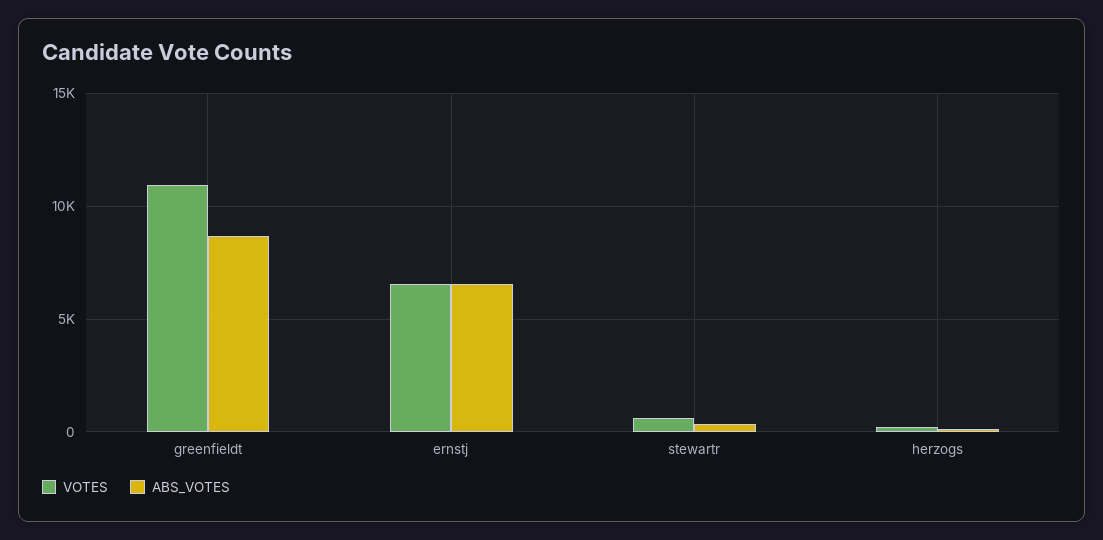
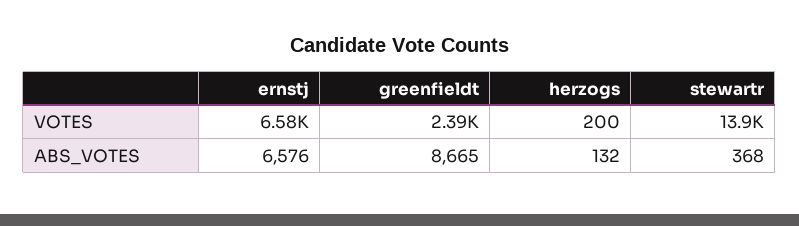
  {
    "VOTES": {
-     "greenfieldt": 11000,
+     "greenfieldt": 2390,
      "ernstj": 6580,
-     "stewartr": 500,
+     "stewartr": 13900,
      "herzogs": 200
    },
    "ABS_VOTES": {
      "greenfieldt": 8665,
      "ernstj": 6576,
      "stewartr": 368,
      "herzogs": 132
    }
  }

